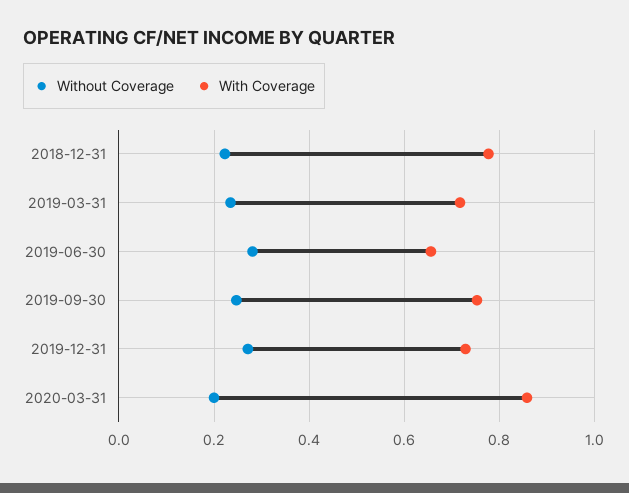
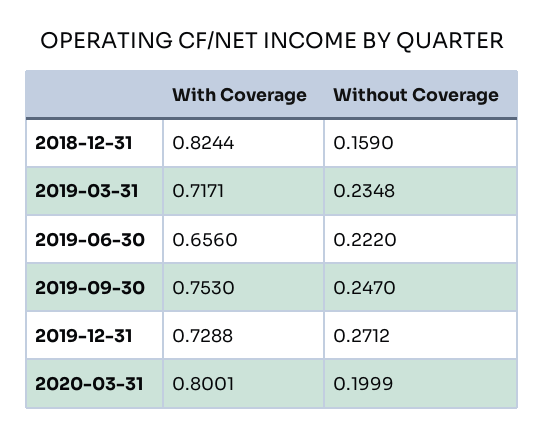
  {
    "Without Coverage": {
-     "2018-12-31": 0.22,
+     "2018-12-31": 0.159,
      "2019-03-31": 0.2348,
-     "2019-06-30": 0.28,
+     "2019-06-30": 0.222,
      "2019-09-30": 0.247,
      "2019-12-31": 0.2712,
      "2020-03-31": 0.1999
    },
    "With Coverage": {
-     "2018-12-31": 0.78,
+     "2018-12-31": 0.8244,
      "2019-03-31": 0.7171,
      "2019-06-30": 0.656,
      "2019-09-30": 0.753,
      "2019-12-31": 0.7288,
-     "2020-03-31": 0.86
+     "2020-03-31": 0.8001
    }
  }

